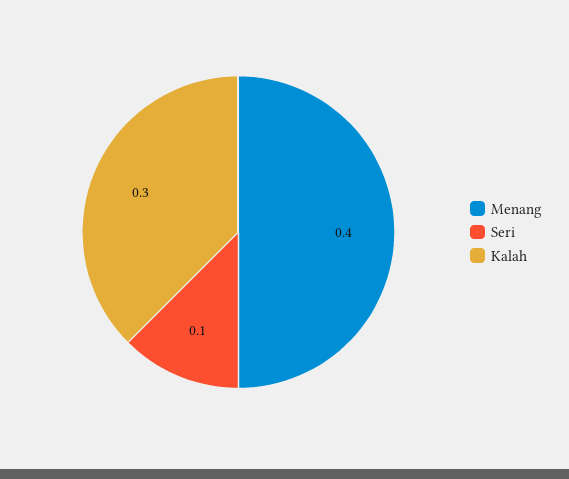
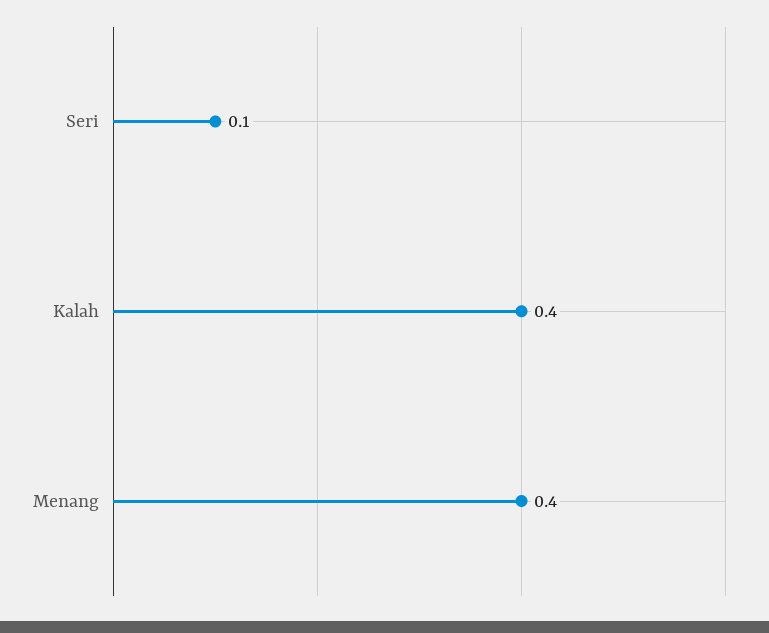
  {
    "Menang": 0.4,
    "Seri": 0.1,
-   "Kalah": 0.3
+   "Kalah": 0.4
  }

